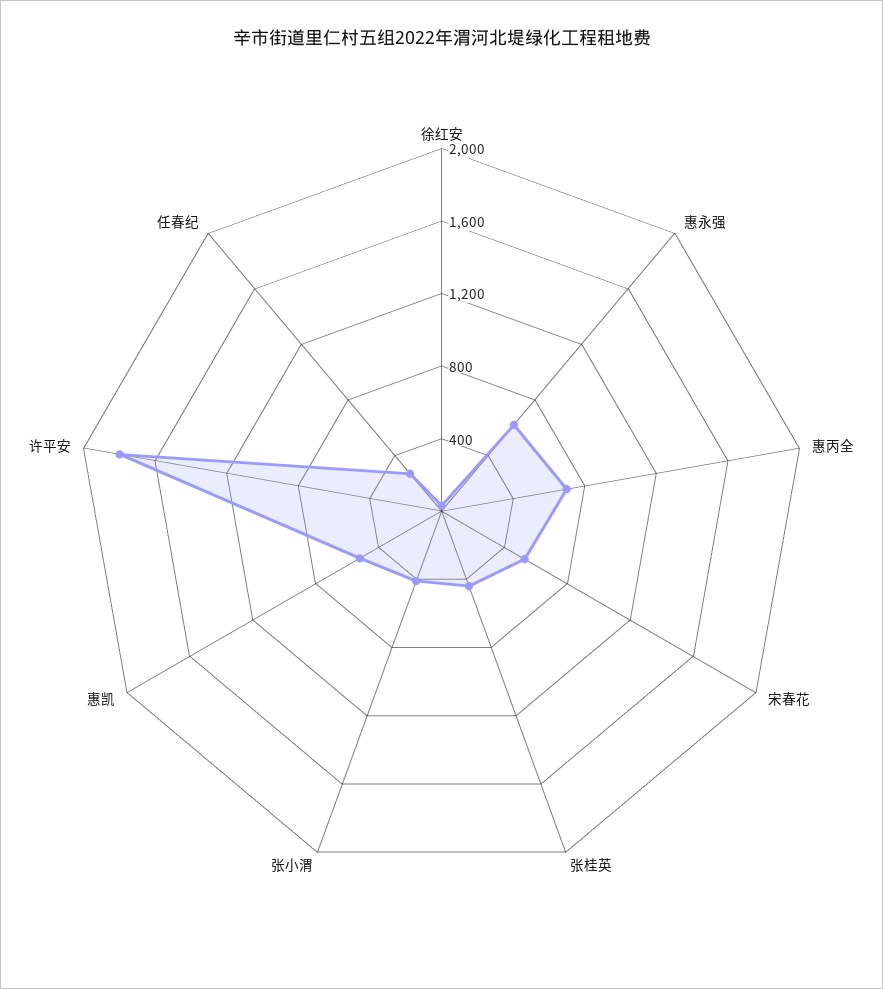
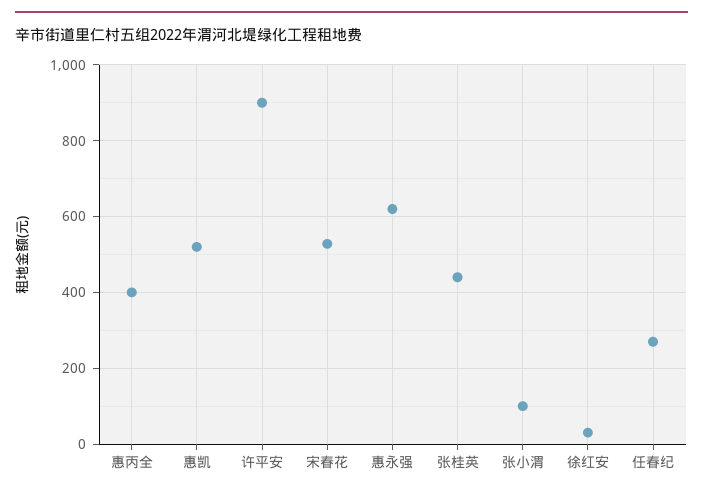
  {
    "徐红安": 40,
    "惠永强": 620,
-   "惠丙全": 700,
+   "惠丙全": 400,
    "宋春花": 520,
    "张桂英": 440,
-   "张小渭": 400,
+   "张小渭": 100,
    "惠凯": 520,
-   "许平安": 1800,
+   "许平安": 900,
    "任春纪": 280
  }

